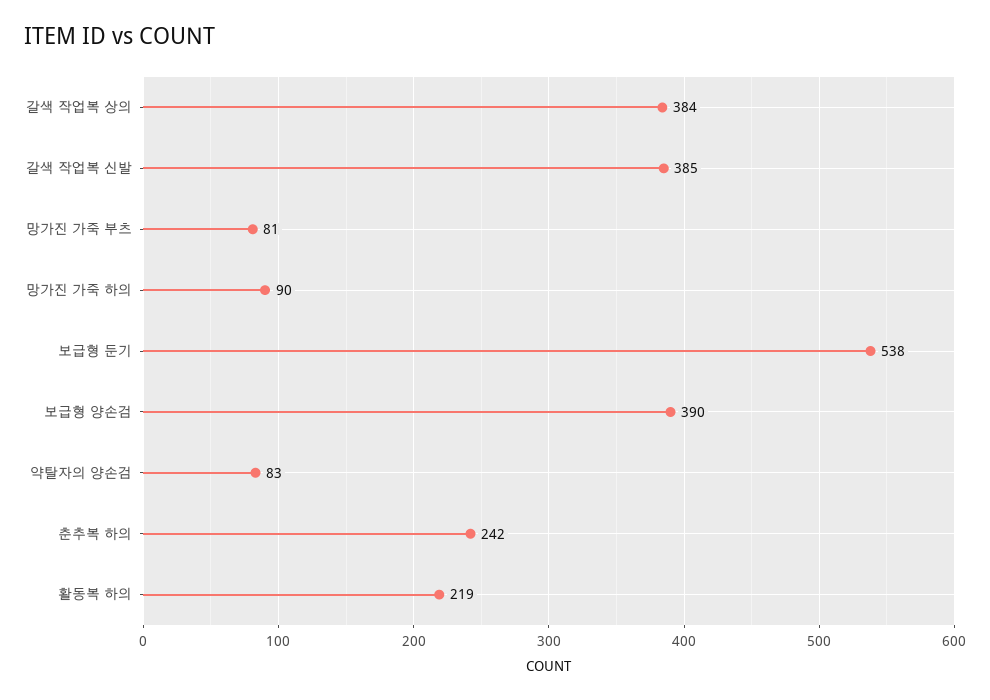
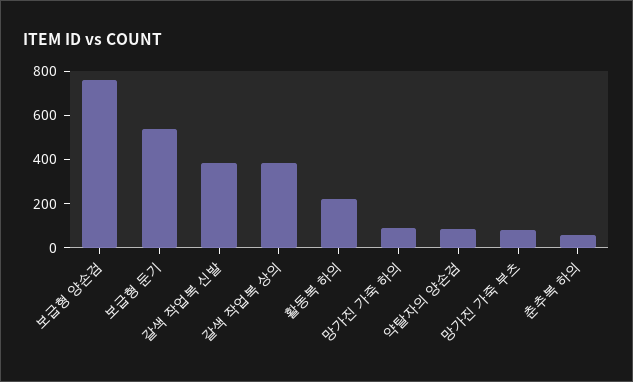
  {
    "갈색 작업복 상의": 384,
    "갈색 작업복 신발": 385,
    "망가진 가죽 부츠": 81,
    "망가진 가죽 하의": 90,
    "보급형 둔기": 538,
-   "보급형 양손검": 390,
+   "보급형 양손검": 750,
    "약탈자의 양손검": 83,
-   "춘추복 하의": 242,
+   "춘추복 하의": 50,
    "활동복 하의": 219
  }

